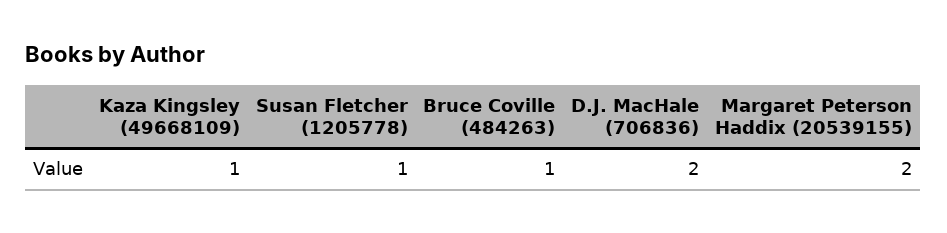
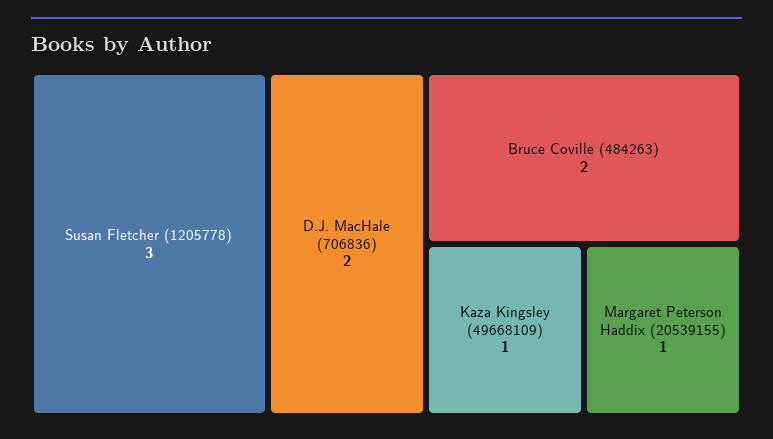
  {
    "Kaza Kingsley (49668109)": 1,
-   "Susan Fletcher (1205778)": 1,
+   "Susan Fletcher (1205778)": 3,
-   "Bruce Coville (484263)": 1,
+   "Bruce Coville (484263)": 2,
    "D.J. MacHale (706836)": 2,
-   "Margaret Peterson Haddix (20539155)": 2
+   "Margaret Peterson Haddix (20539155)": 1
  }

